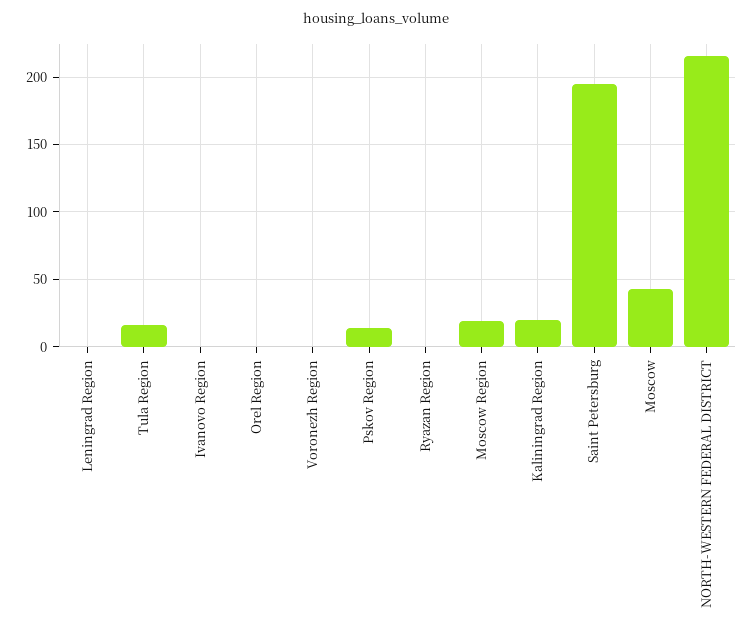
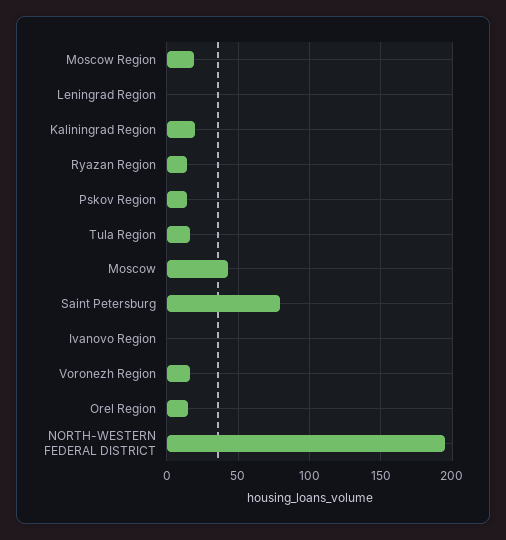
  {
    "Leningrad Region": 0,
    "Tula Region": 15,
    "Ivanovo Region": 0,
-   "Orel Region": 0,
+   "Orel Region": 15,
-   "Voronezh Region": 0,
+   "Voronezh Region": 15,
    "Pskov Region": 15,
-   "Ryazan Region": 0,
+   "Ryazan Region": 15,
    "Moscow Region": 20,
    "Kaliningrad Region": 20,
-   "Saint Petersburg": 195,
+   "Saint Petersburg": 80,
    "Moscow": 45,
-   "NORTH-WESTERN FEDERAL DISTRICT": 215
+   "NORTH-WESTERN FEDERAL DISTRICT": 195
  }

